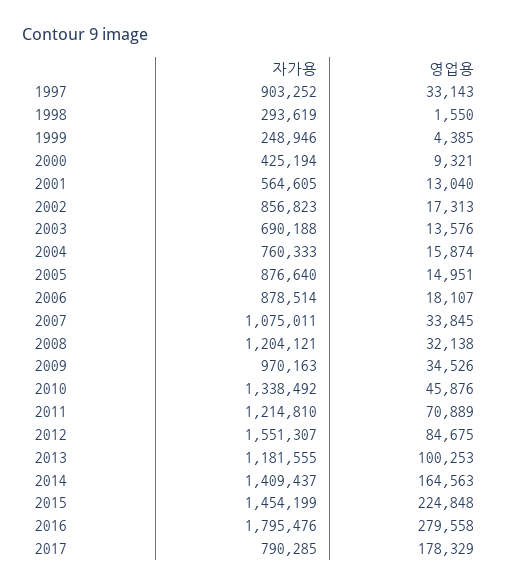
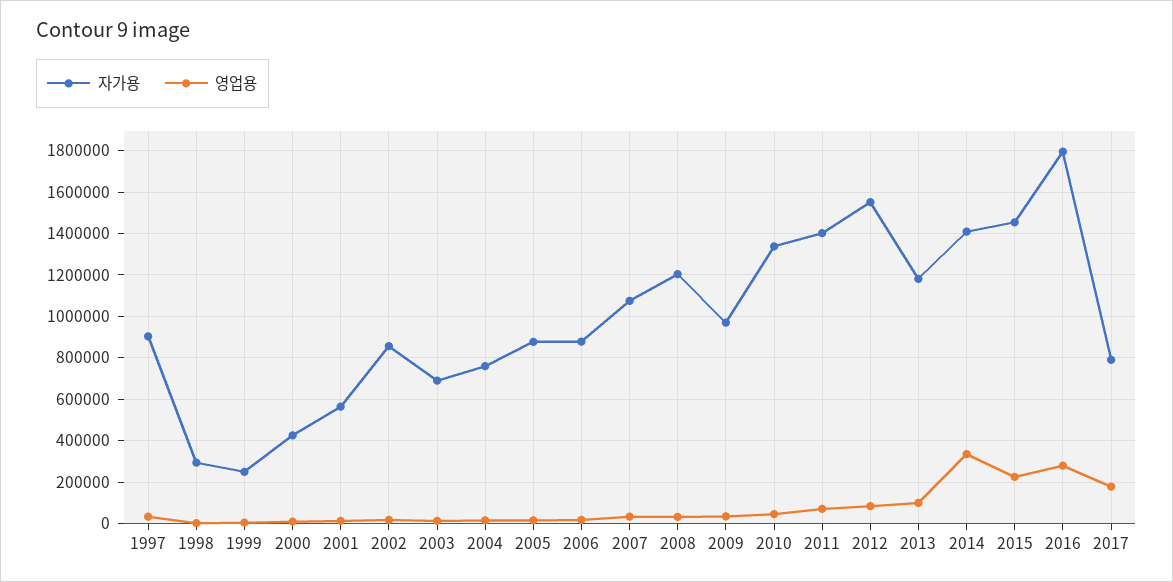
  {
    "자가용": {
      "1997": 903252,
      "1998": 293619,
      "1999": 248946,
      "2000": 425194,
      "2001": 564605,
      "2002": 856823,
      "2003": 690188,
      "2004": 760333,
      "2005": 876640,
      "2006": 878514,
      "2007": 1075011,
      "2008": 1204121,
      "2009": 970163,
      "2010": 1338492,
-     "2011": 1214810,
+     "2011": 1400000,
      "2012": 1551307,
      "2013": 1181555,
      "2014": 1409437,
      "2015": 1454199,
      "2016": 1795476,
      "2017": 790285
    },
    "영업용": {
      "1997": 33143,
      "1998": 1550,
      "1999": 4385,
      "2000": 9321,
      "2001": 13040,
      "2002": 17313,
      "2003": 13576,
      "2004": 15874,
      "2005": 14951,
      "2006": 18107,
      "2007": 33845,
      "2008": 32138,
      "2009": 34526,
      "2010": 45876,
      "2011": 70889,
      "2012": 84675,
      "2013": 100253,
-     "2014": 164563,
+     "2014": 350000,
      "2015": 224848,
      "2016": 279558,
      "2017": 178329
    }
  }

